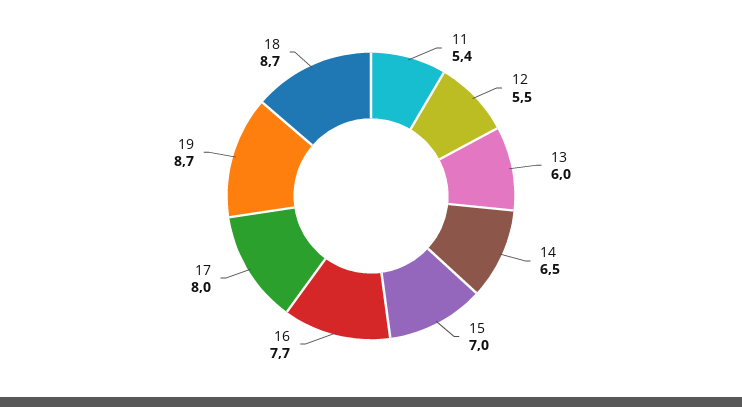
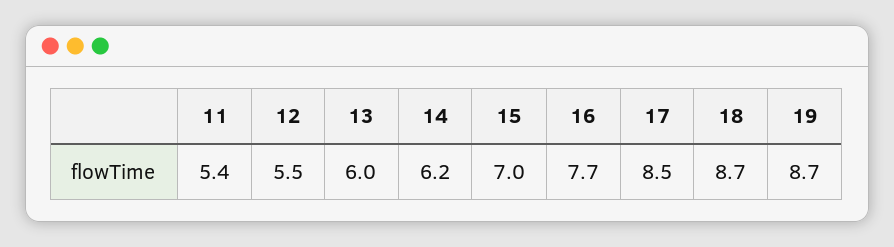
  {
    "11": 5.4,
    "12": 5.5,
    "13": 6,
-   "14": 6.5,
+   "14": 6.2,
    "15": 7,
    "16": 7.7,
-   "17": 8,
+   "17": 8.5,
    "19": 8.7,
    "18": 8.7
  }

